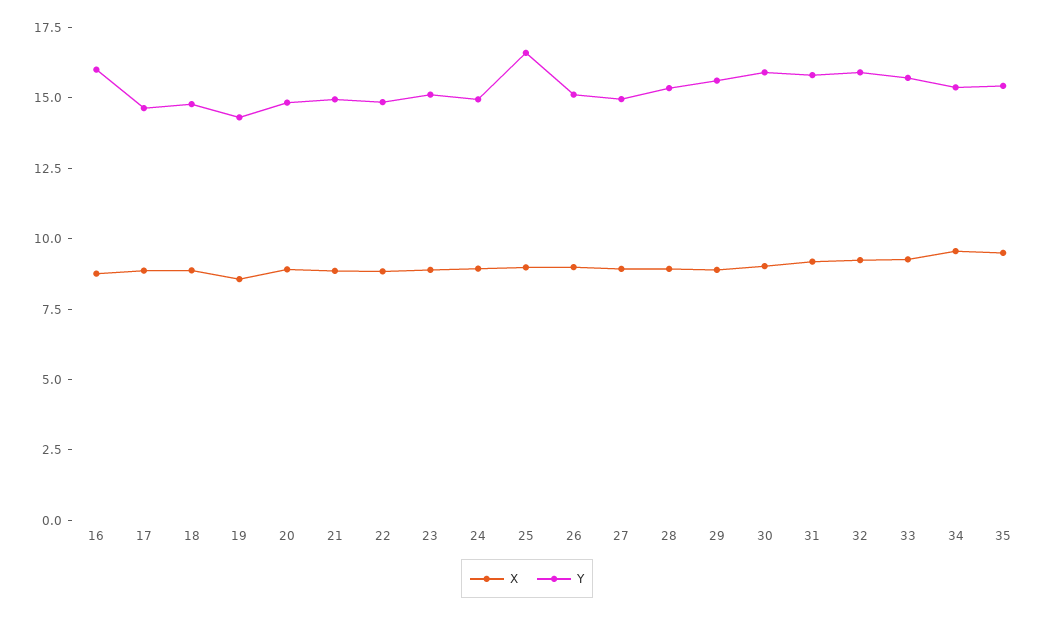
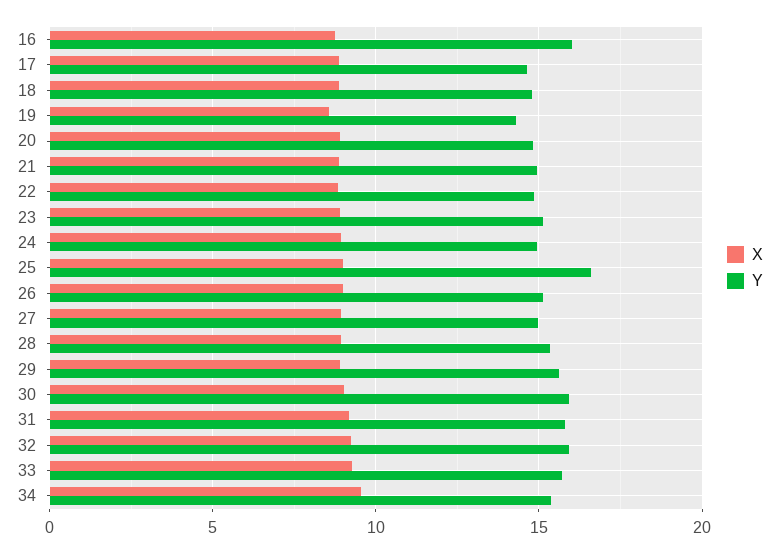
  {
    "X": {
      "16": 9,
      "17": 9,
      "18": 9,
      "19": 8.5,
      "20": 9,
      "21": 9,
      "22": 9,
      "23": 9,
      "24": 9,
      "25": 9,
      "26": 9,
      "27": 9,
      "28": 9,
      "29": 9,
      "30": 9,
      "31": 9,
      "32": 9,
      "33": 9.5,
-     "34": 9.5,
+     "34": 9.5
-     "35": 9.5
    },
    "Y": {
      "16": 16,
      "17": 14.5,
      "18": 15,
      "19": 14.5,
      "20": 15,
      "21": 15,
      "22": 15,
      "23": 15,
      "24": 15,
      "25": 16.5,
      "26": 15,
      "27": 15,
      "28": 15.5,
      "29": 15.5,
      "30": 16,
      "31": 16,
      "32": 16,
      "33": 15.5,
-     "34": 15.5,
+     "34": 15.5
-     "35": 15.5
    }
  }

